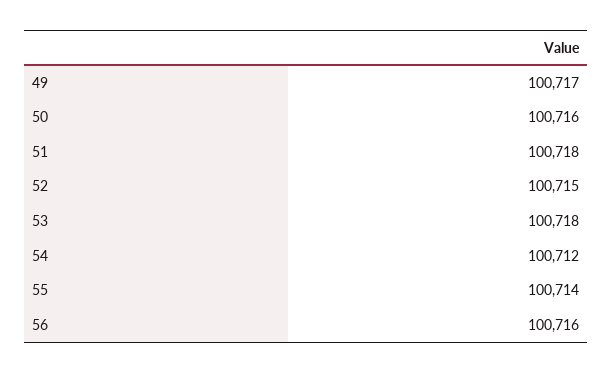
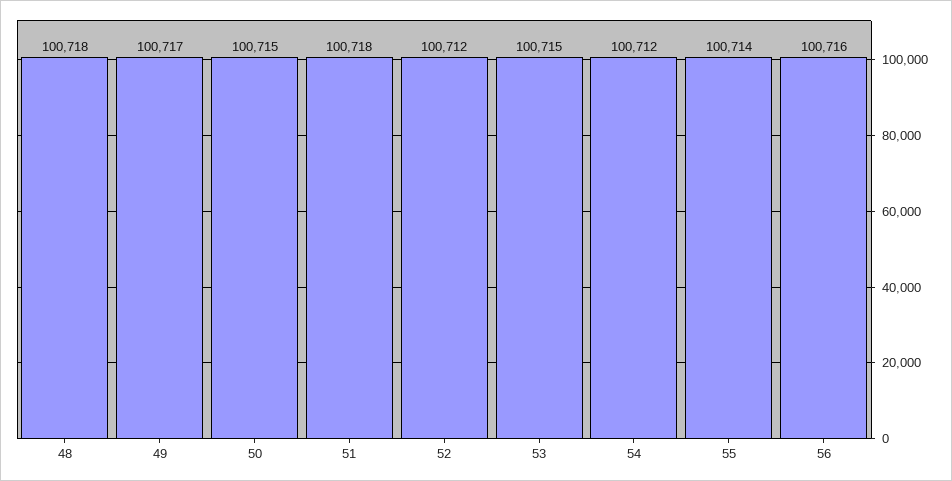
  {
    "49": 100717,
-   "50": 100716,
+   "50": 100715,
    "51": 100718,
-   "52": 100715,
+   "52": 100712,
-   "53": 100718,
+   "53": 100715,
    "54": 100712,
    "55": 100714,
-   "56": 100716
+   "56": 100716,
+   "48": 100718
  }

